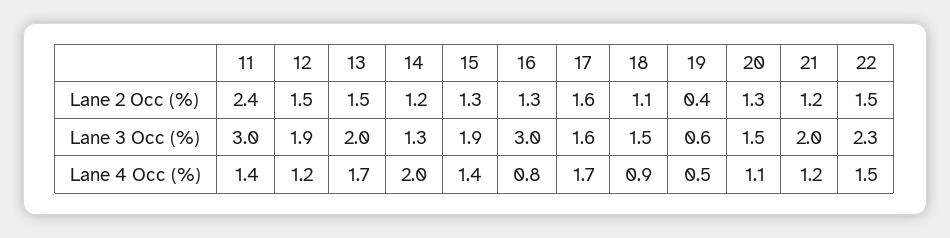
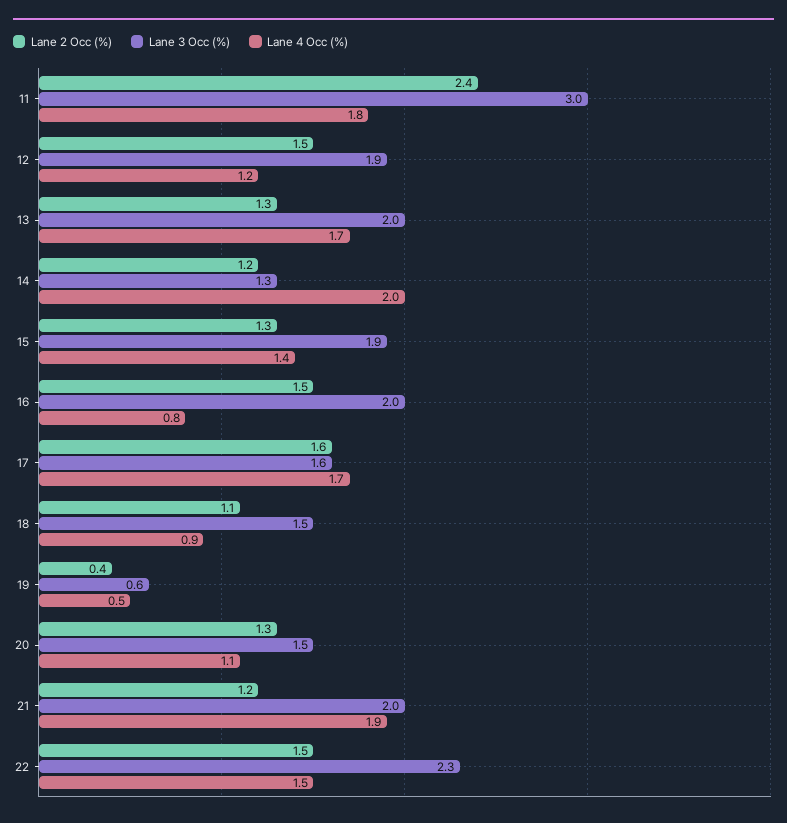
  {
    "Lane 2 Occ (%)": {
      "11": 2.4,
      "12": 1.5,
-     "13": 1.5,
+     "13": 1.3,
      "14": 1.2,
      "15": 1.3,
-     "16": 1.3,
+     "16": 1.5,
      "17": 1.6,
      "18": 1.1,
      "19": 0.4,
      "20": 1.3,
      "21": 1.2,
      "22": 1.5
    },
    "Lane 3 Occ (%)": {
      "11": 3,
      "12": 1.9,
      "13": 2,
      "14": 1.3,
      "15": 1.9,
-     "16": 3,
+     "16": 2,
      "17": 1.6,
      "18": 1.5,
      "19": 0.6,
      "20": 1.5,
      "21": 2,
      "22": 2.3
    },
    "Lane 4 Occ (%)": {
-     "11": 1.4,
+     "11": 1.8,
      "12": 1.2,
      "13": 1.7,
      "14": 2,
      "15": 1.4,
      "16": 0.8,
      "17": 1.7,
      "18": 0.9,
      "19": 0.5,
      "20": 1.1,
-     "21": 1.2,
+     "21": 1.9,
      "22": 1.5
    }
  }

